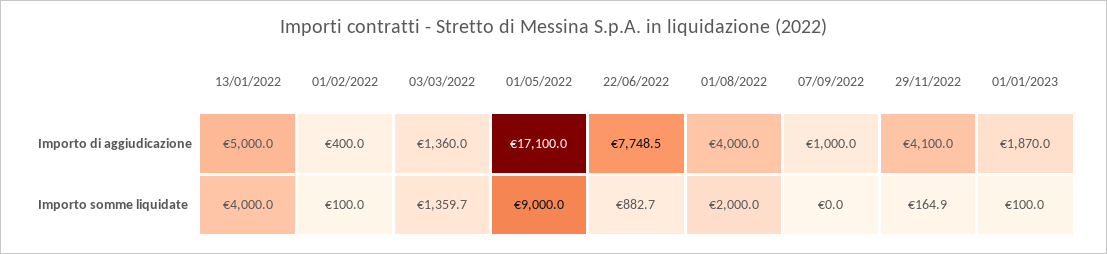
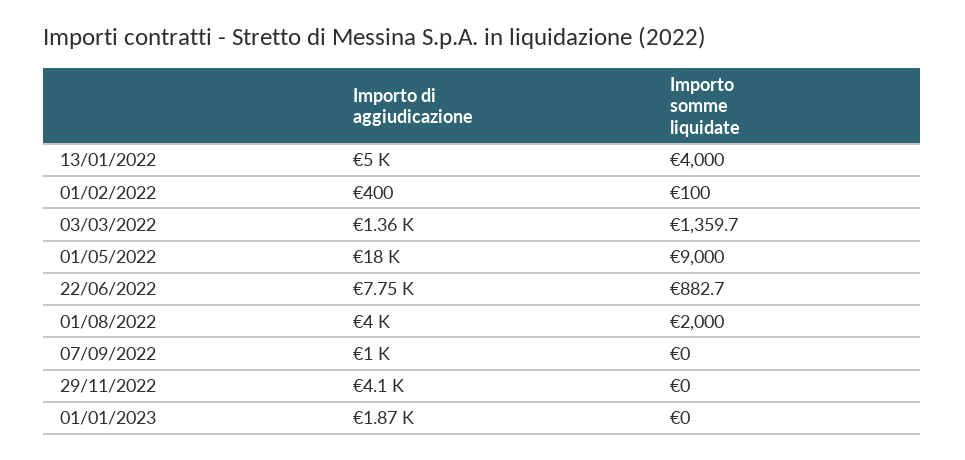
  {
    "13/01/2022": {
      "Importo di aggiudicazione": 5000,
      "Importo somme liquidate": 4000
    },
    "01/02/2022": {
      "Importo di aggiudicazione": 400,
      "Importo somme liquidate": 100
    },
    "03/03/2022": {
      "Importo di aggiudicazione": 1360,
      "Importo somme liquidate": 1359.7
    },
    "01/05/2022": {
-     "Importo di aggiudicazione": 17100,
+     "Importo di aggiudicazione": 18000,
      "Importo somme liquidate": 9000
    },
    "22/06/2022": {
      "Importo di aggiudicazione": 7748.5,
      "Importo somme liquidate": 882.7
    },
    "01/08/2022": {
      "Importo di aggiudicazione": 4000,
      "Importo somme liquidate": 2000
    },
    "07/09/2022": {
      "Importo di aggiudicazione": 1000,
      "Importo somme liquidate": 0
    },
    "29/11/2022": {
      "Importo di aggiudicazione": 4100,
-     "Importo somme liquidate": 164.9
+     "Importo somme liquidate": 0
    },
    "01/01/2023": {
      "Importo di aggiudicazione": 1870,
-     "Importo somme liquidate": 100
+     "Importo somme liquidate": 0
    }
  }

